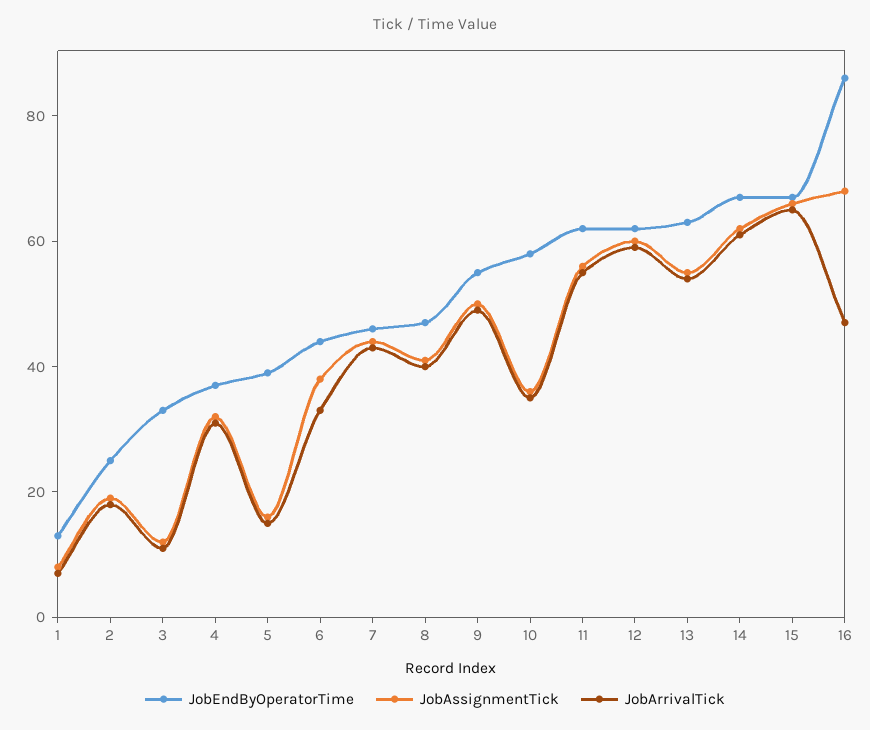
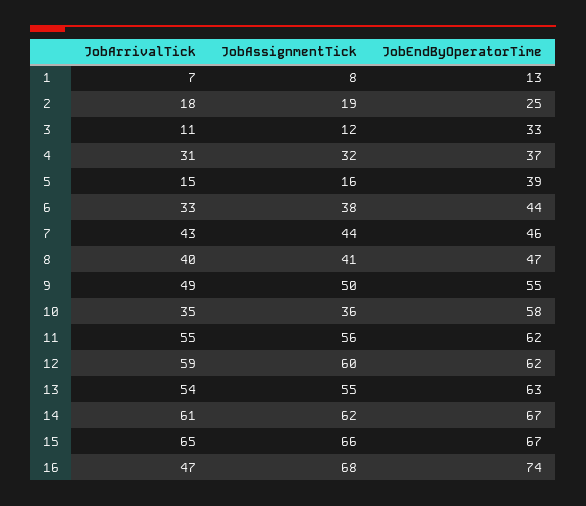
  {
    "JobEndByOperatorTime": {
      "1": 13,
      "2": 25,
      "3": 33,
      "4": 37,
      "5": 39,
      "6": 44,
      "7": 46,
      "8": 47,
      "9": 55,
      "10": 58,
      "11": 62,
      "12": 62,
      "13": 63,
      "14": 67,
      "15": 67,
-     "16": 85
+     "16": 74
    },
    "JobAssignmentTick": {
      "1": 8,
      "2": 19,
      "3": 12,
      "4": 32,
      "5": 16,
      "6": 38,
      "7": 44,
      "8": 41,
      "9": 50,
      "10": 36,
      "11": 56,
      "12": 60,
      "13": 55,
      "14": 62,
      "15": 66,
      "16": 68
    },
    "JobArrivalTick": {
      "1": 7,
      "2": 18,
      "3": 11,
      "4": 31,
      "5": 15,
      "6": 33,
      "7": 43,
      "8": 40,
      "9": 49,
      "10": 35,
      "11": 55,
      "12": 59,
      "13": 54,
      "14": 61,
      "15": 65,
      "16": 47
    }
  }

